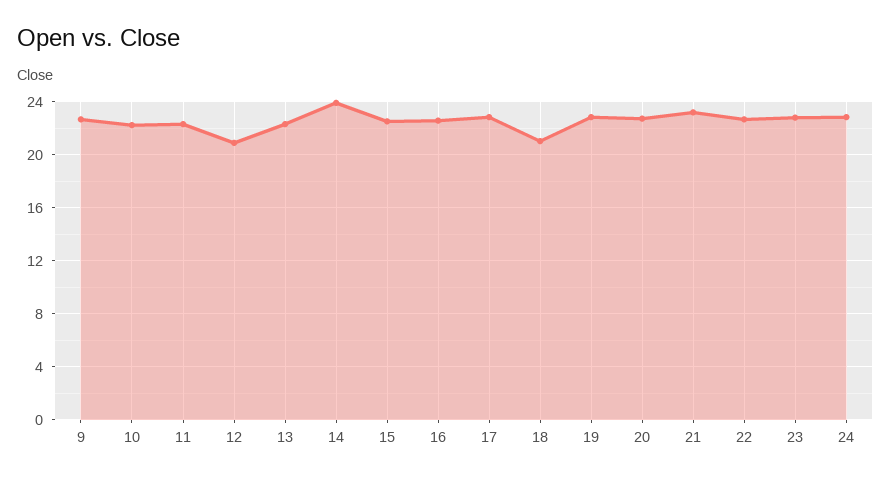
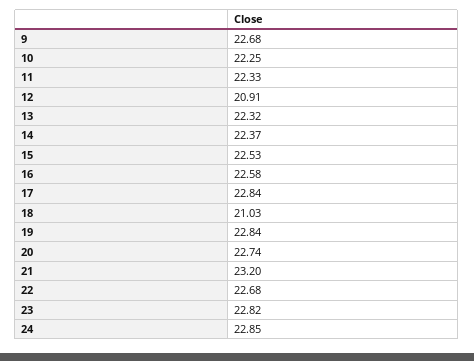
  {
    "9": 22.68,
    "10": 22.25,
    "11": 22.33,
    "12": 20.91,
    "13": 22.32,
-   "14": 24,
+   "14": 22.37,
    "15": 22.53,
    "16": 22.58,
    "17": 22.84,
    "18": 21.03,
    "19": 22.84,
    "20": 22.74,
    "21": 23.2,
    "22": 22.68,
    "23": 22.82,
    "24": 22.85
  }

